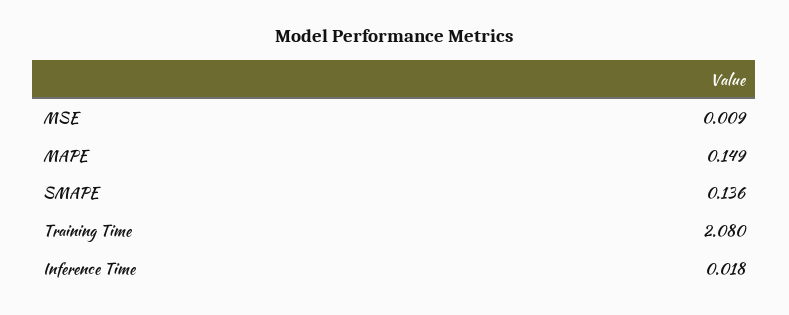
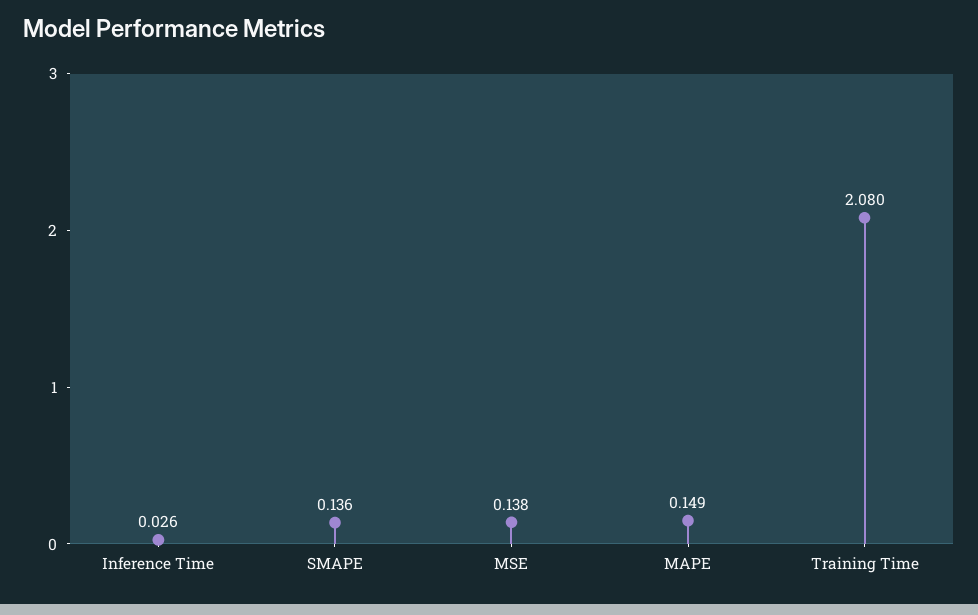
  {
-   "MSE": 0.009,
+   "MSE": 0.138,
    "MAPE": 0.149,
    "SMAPE": 0.136,
    "Training Time": 2.08,
-   "Inference Time": 0.018
+   "Inference Time": 0.026
  }

